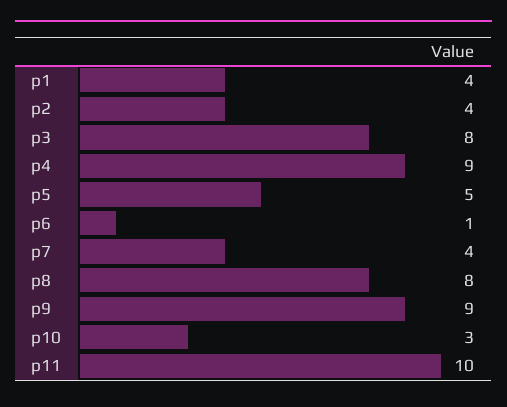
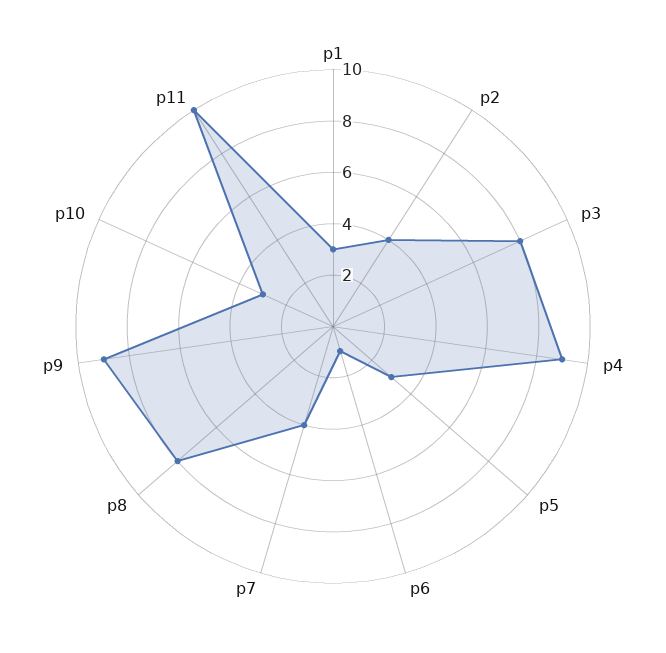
  {
-   "p1": 4,
+   "p1": 3,
    "p2": 4,
    "p3": 8,
    "p4": 9,
-   "p5": 5,
+   "p5": 3,
    "p6": 1,
    "p7": 4,
    "p8": 8,
    "p9": 9,
    "p10": 3,
    "p11": 10
  }

